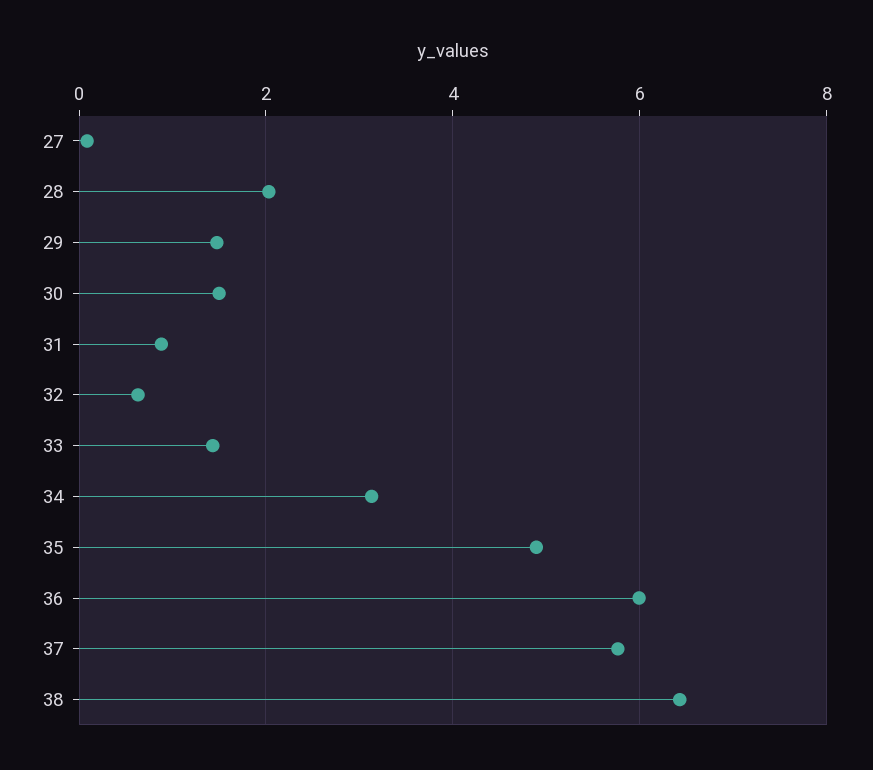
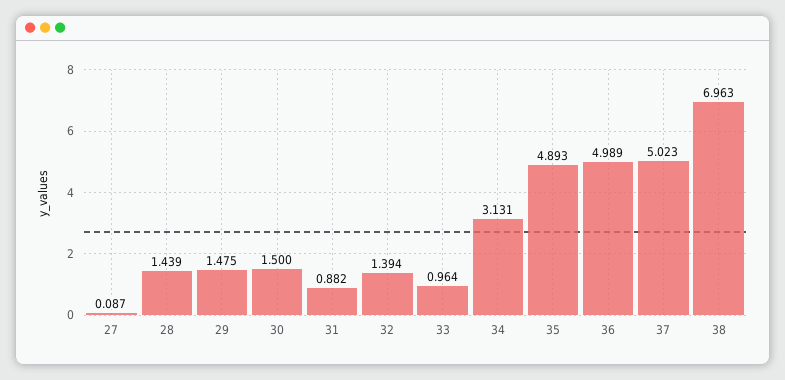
  {
    "27": 0.087,
-   "28": 2,
+   "28": 1.439,
    "29": 1.475,
    "30": 1.5,
    "31": 0.882,
-   "32": 0.6,
+   "32": 1.394,
-   "33": 1.4,
+   "33": 0.964,
    "34": 3.131,
    "35": 4.893,
-   "36": 6,
+   "36": 4.989,
-   "37": 5.8,
+   "37": 5.023,
-   "38": 6.4
+   "38": 6.963
  }

